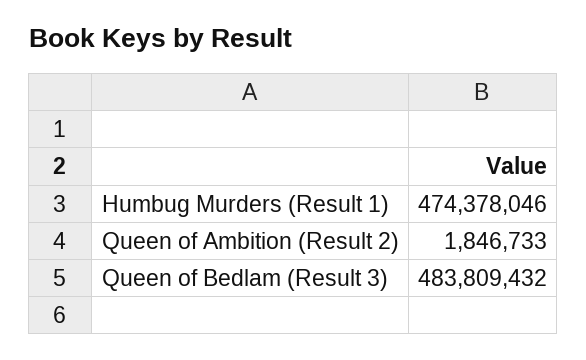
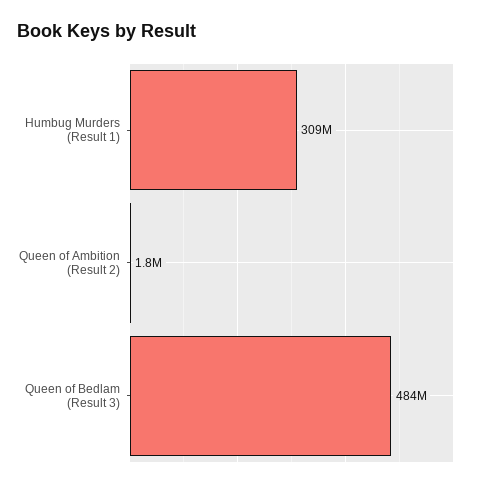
  {
-   "Humbug Murders (Result 1)": 474378046,
+   "Humbug Murders (Result 1)": 309000000,
    "Queen of Ambition (Result 2)": 1846733,
    "Queen of Bedlam (Result 3)": 483809432
  }

